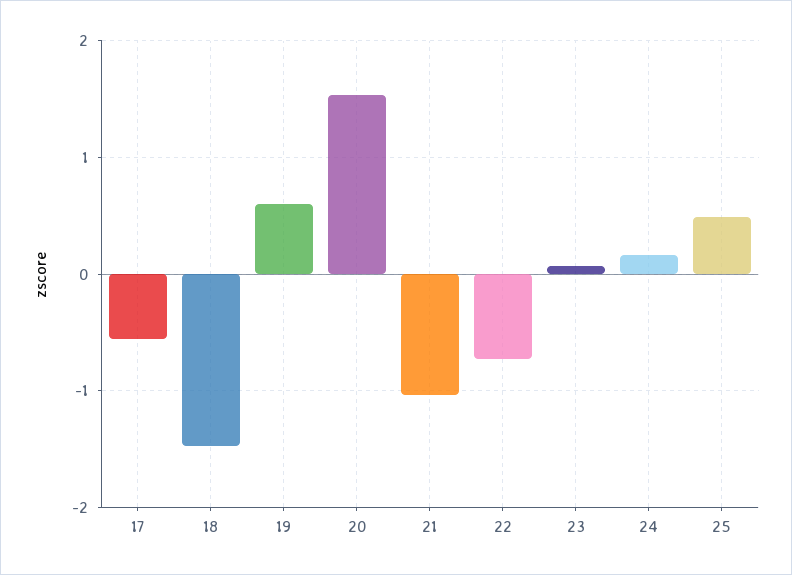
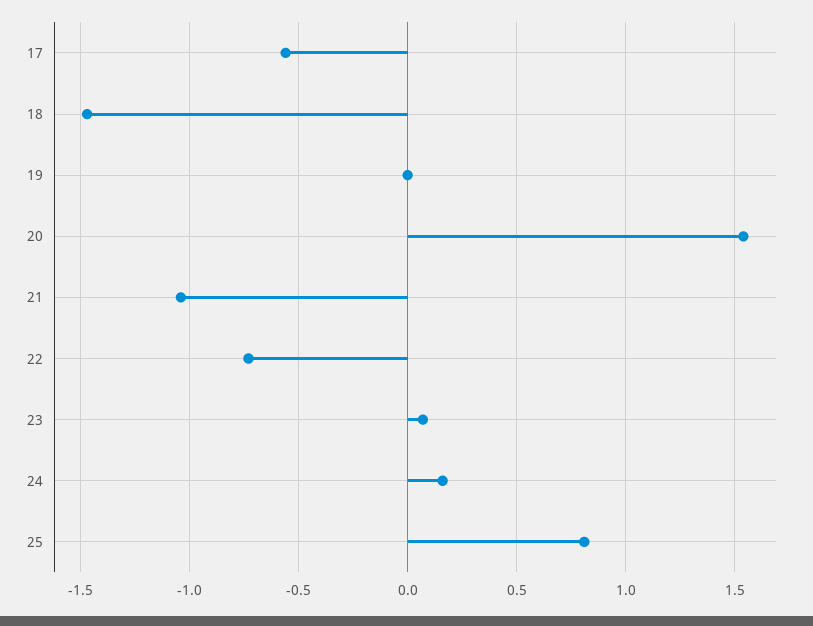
  {
    "17": -0.55,
    "18": -1.45,
-   "19": 0.6,
+   "19": 0,
    "20": 1.55,
    "21": -1.05,
    "22": -0.75,
    "23": 0.05,
    "24": 0.15,
-   "25": 0.5
+   "25": 0.8
  }

